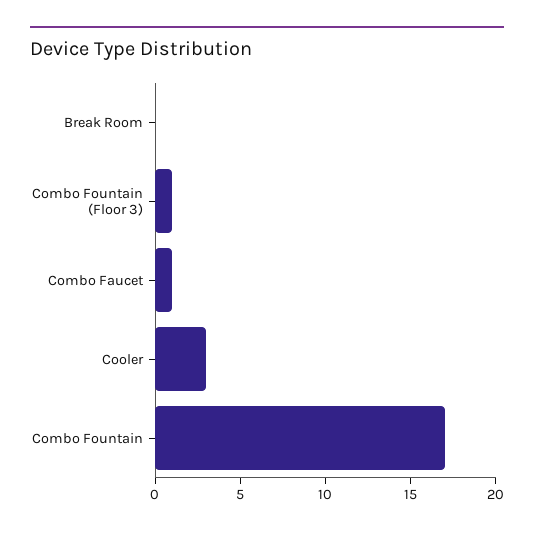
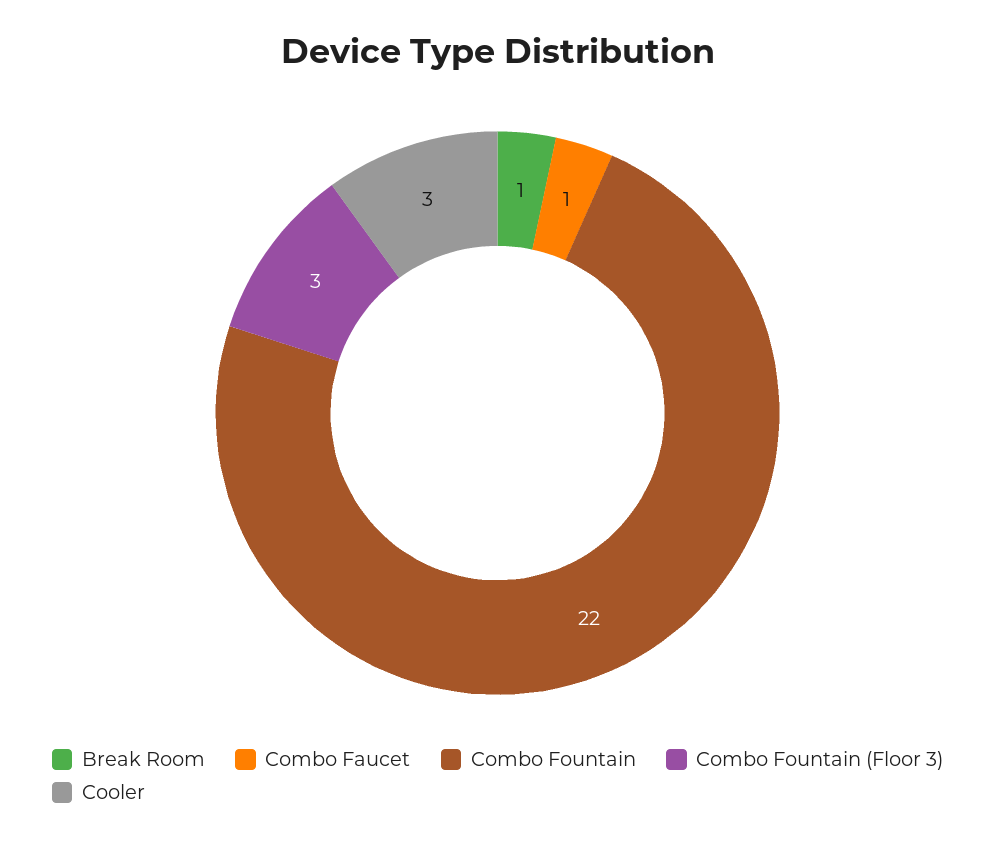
  {
-   "Break Room": 0,
+   "Break Room": 1,
-   "Combo Fountain (Floor 3)": 1,
+   "Combo Fountain (Floor 3)": 3,
    "Combo Faucet": 1,
    "Cooler": 3,
-   "Combo Fountain": 17
+   "Combo Fountain": 22
  }

